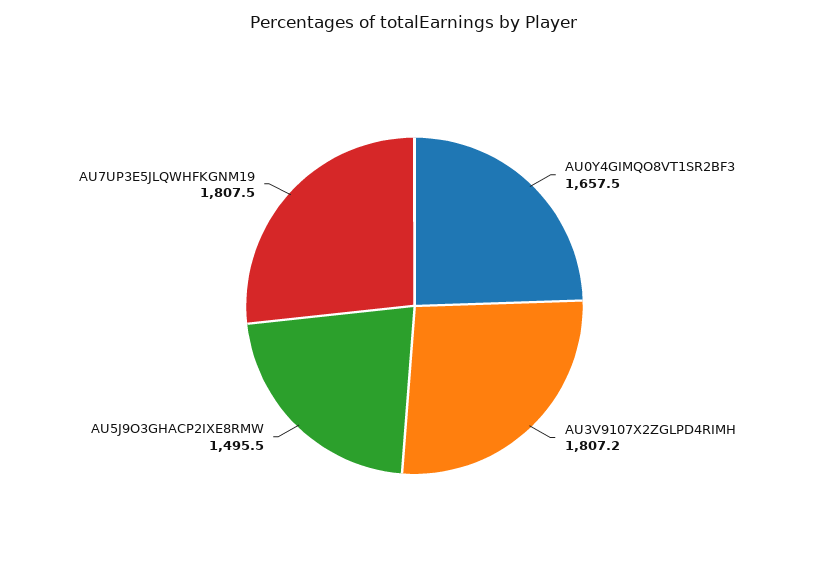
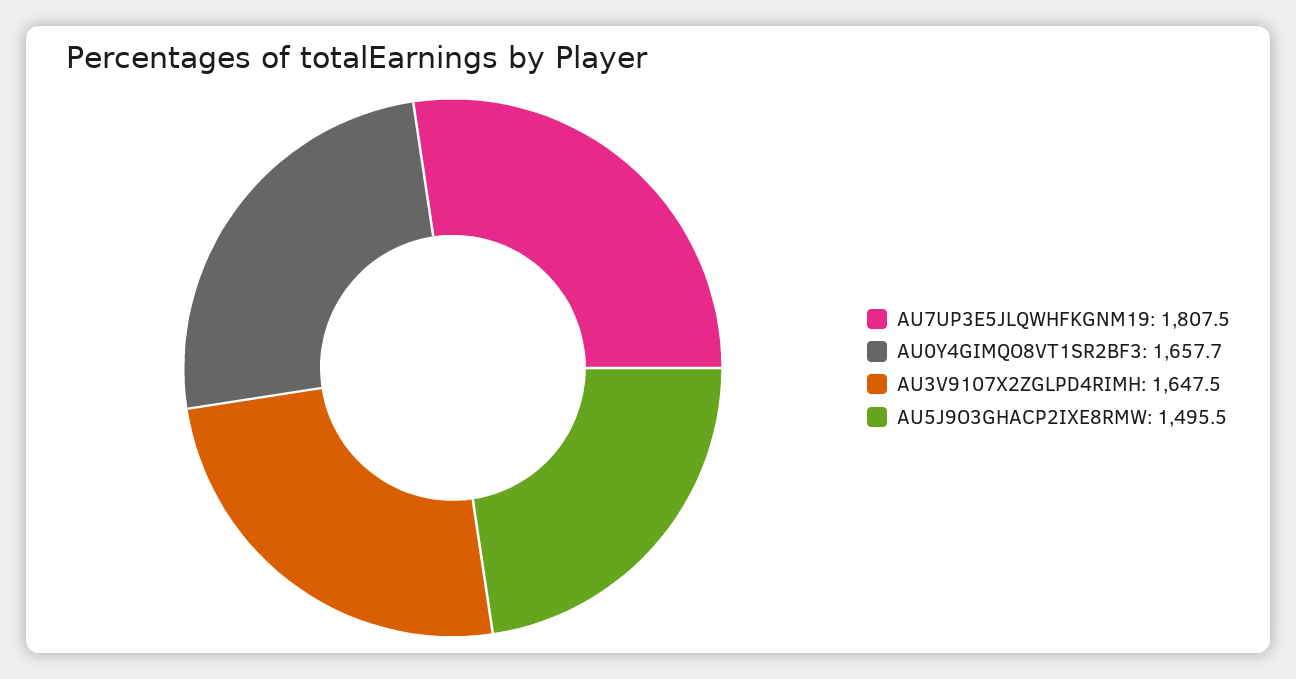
  {
-   "AU0Y4GIMQO8VT1SR2BF3": 1657.5,
+   "AU0Y4GIMQO8VT1SR2BF3": 1657.7,
-   "AU3V9107X2ZGLPD4RIMH": 1807.2,
+   "AU3V9107X2ZGLPD4RIMH": 1647.5,
    "AU5J9O3GHACP2IXE8RMW": 1495.5,
    "AU7UP3E5JLQWHFKGNM19": 1807.5
  }

